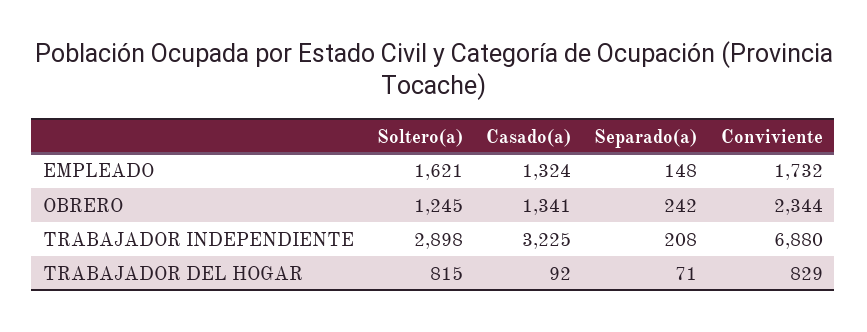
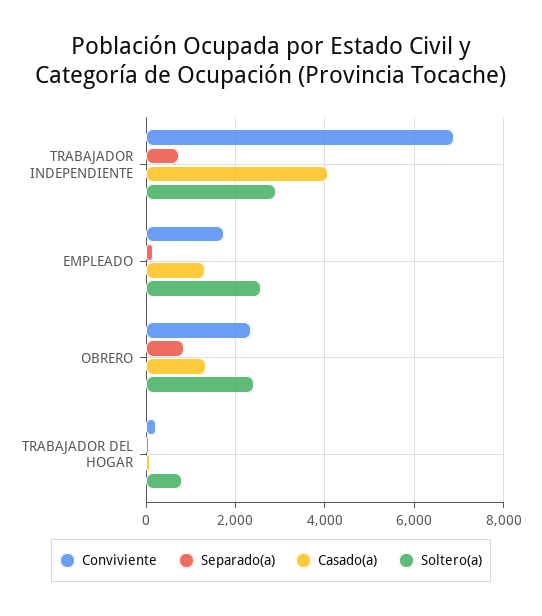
  {
    "Soltero(a)": {
-     "EMPLEADO": 1621,
+     "EMPLEADO": 2600,
-     "OBRERO": 1245,
+     "OBRERO": 2400,
      "TRABAJADOR INDEPENDIENTE": 2898,
      "TRABAJADOR DEL HOGAR": 815
    },
    "Casado(a)": {
      "EMPLEADO": 1324,
      "OBRERO": 1341,
-     "TRABAJADOR INDEPENDIENTE": 3225,
+     "TRABAJADOR INDEPENDIENTE": 4000,
      "TRABAJADOR DEL HOGAR": 92
    },
    "Separado(a)": {
      "EMPLEADO": 148,
-     "OBRERO": 242,
+     "OBRERO": 800,
-     "TRABAJADOR INDEPENDIENTE": 208,
+     "TRABAJADOR INDEPENDIENTE": 800,
      "TRABAJADOR DEL HOGAR": 71
    },
    "Conviviente": {
      "EMPLEADO": 1732,
      "OBRERO": 2344,
      "TRABAJADOR INDEPENDIENTE": 6880,
-     "TRABAJADOR DEL HOGAR": 829
+     "TRABAJADOR DEL HOGAR": 200
    }
  }

